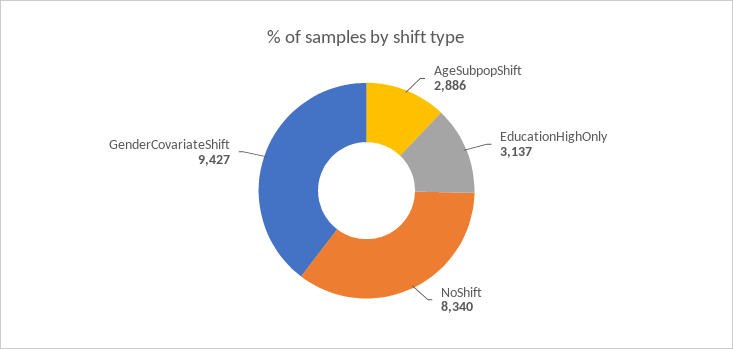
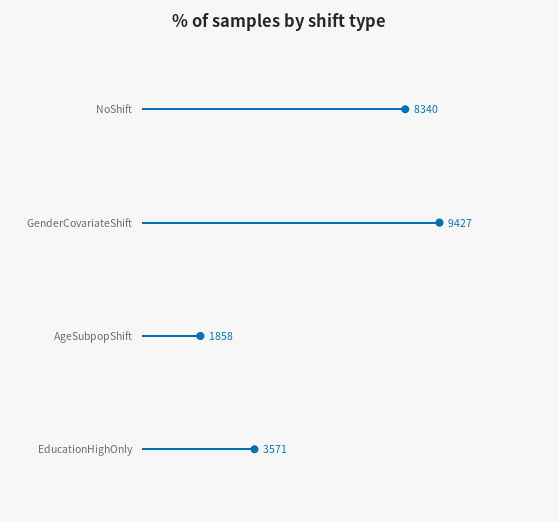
  {
-   "AgeSubpopShift": 2886,
+   "AgeSubpopShift": 1858,
-   "EducationHighOnly": 3137,
+   "EducationHighOnly": 3571,
    "NoShift": 8340,
    "GenderCovariateShift": 9427
  }

